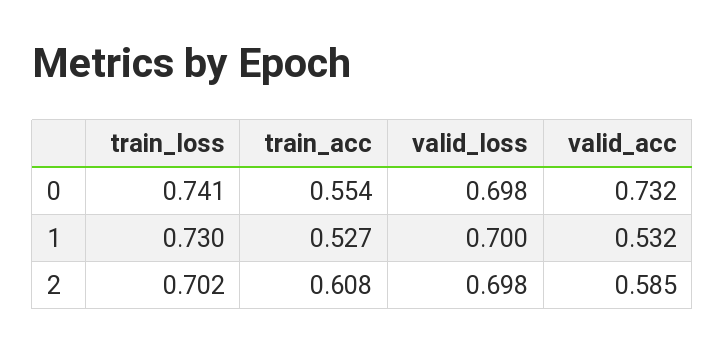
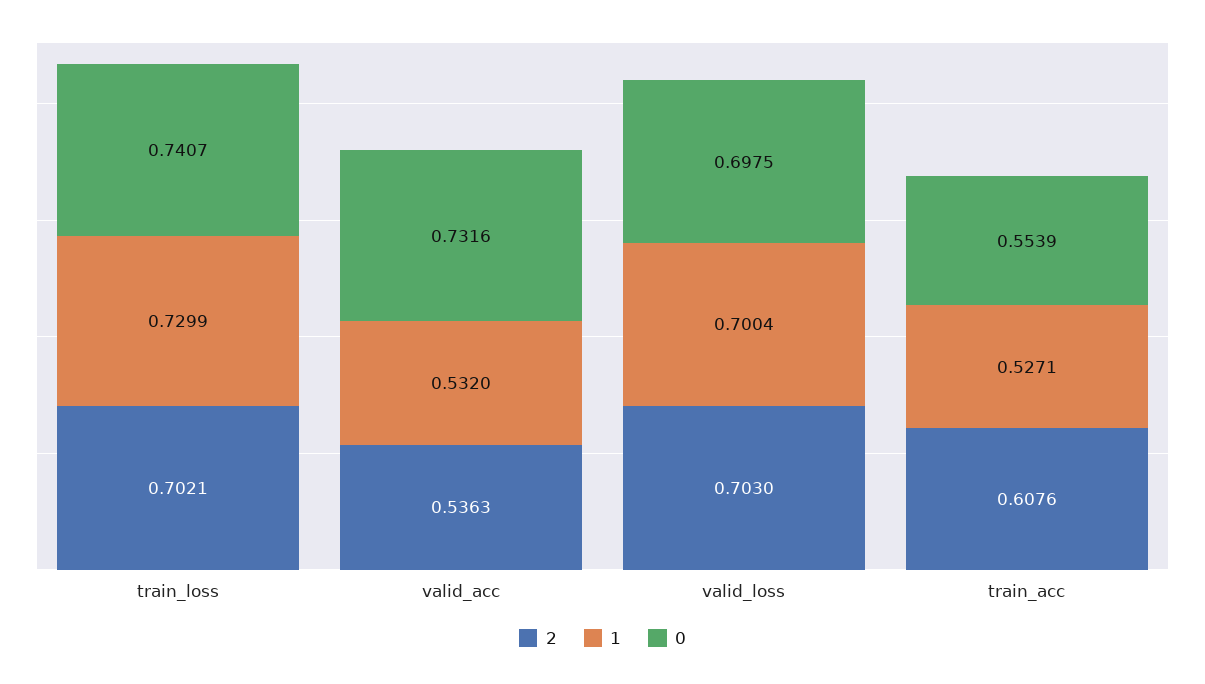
  {
    "0": {
      "train_loss": 0.7407,
      "train_acc": 0.5539,
      "valid_loss": 0.6975,
      "valid_acc": 0.7316
    },
    "1": {
      "train_loss": 0.7299,
      "train_acc": 0.5271,
      "valid_loss": 0.7004,
      "valid_acc": 0.532
    },
    "2": {
      "train_loss": 0.7021,
      "train_acc": 0.6076,
-     "valid_loss": 0.698,
+     "valid_loss": 0.703,
-     "valid_acc": 0.585
+     "valid_acc": 0.5363
    }
  }

